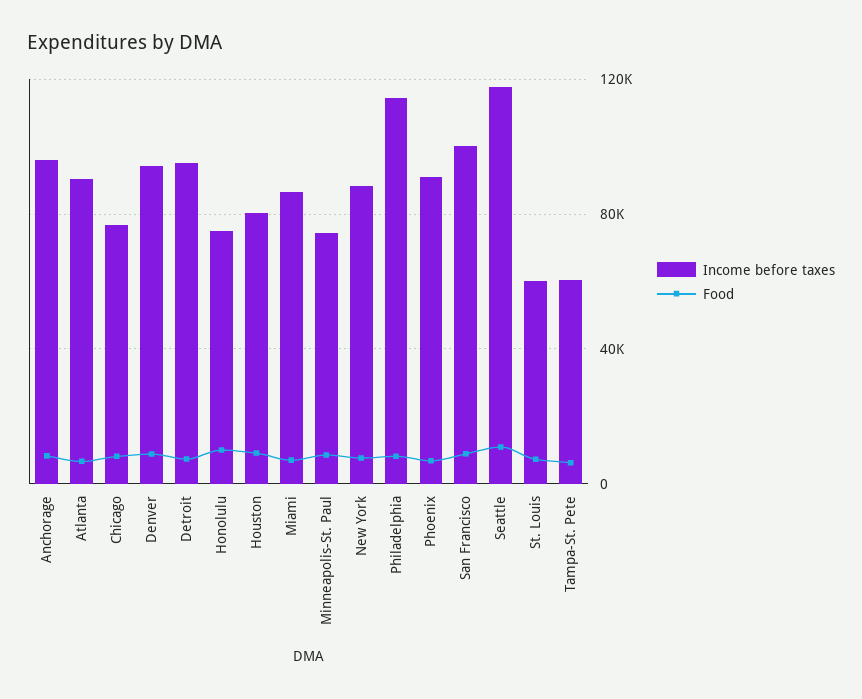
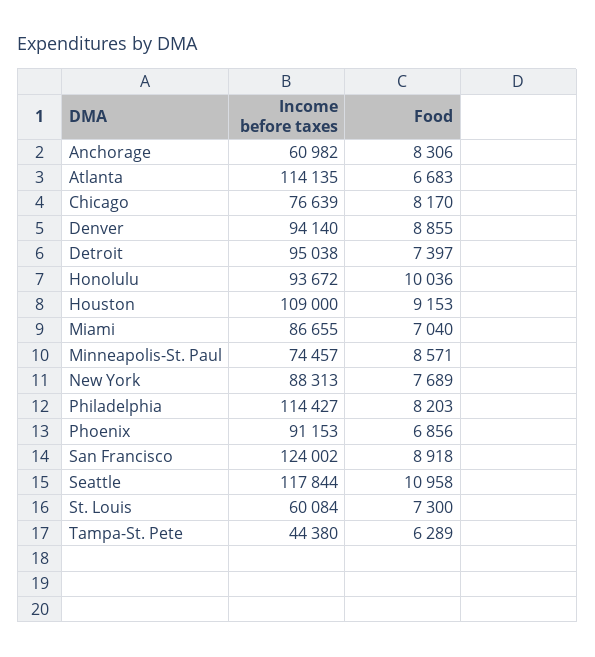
  {
    "Income before taxes": {
-     "Anchorage": 95000,
+     "Anchorage": 60982,
-     "Atlanta": 90000,
+     "Atlanta": 114135,
      "Chicago": 76639,
      "Denver": 94140,
      "Detroit": 95038,
-     "Honolulu": 75000,
+     "Honolulu": 93672,
-     "Houston": 80000,
+     "Houston": 109000,
      "Miami": 86655,
      "Minneapolis-St. Paul": 74457,
      "New York": 88313,
      "Philadelphia": 114427,
      "Phoenix": 91153,
-     "San Francisco": 100000,
+     "San Francisco": 124002,
      "Seattle": 117844,
      "St. Louis": 60084,
-     "Tampa-St. Pete": 60000
+     "Tampa-St. Pete": 44380
    },
    "Food": {
      "Anchorage": 8306,
      "Atlanta": 6683,
      "Chicago": 8170,
      "Denver": 8855,
      "Detroit": 7397,
      "Honolulu": 10036,
      "Houston": 9153,
      "Miami": 7040,
      "Minneapolis-St. Paul": 8571,
      "New York": 7689,
      "Philadelphia": 8203,
      "Phoenix": 6856,
      "San Francisco": 8918,
      "Seattle": 10958,
      "St. Louis": 7300,
      "Tampa-St. Pete": 6289
    }
  }

